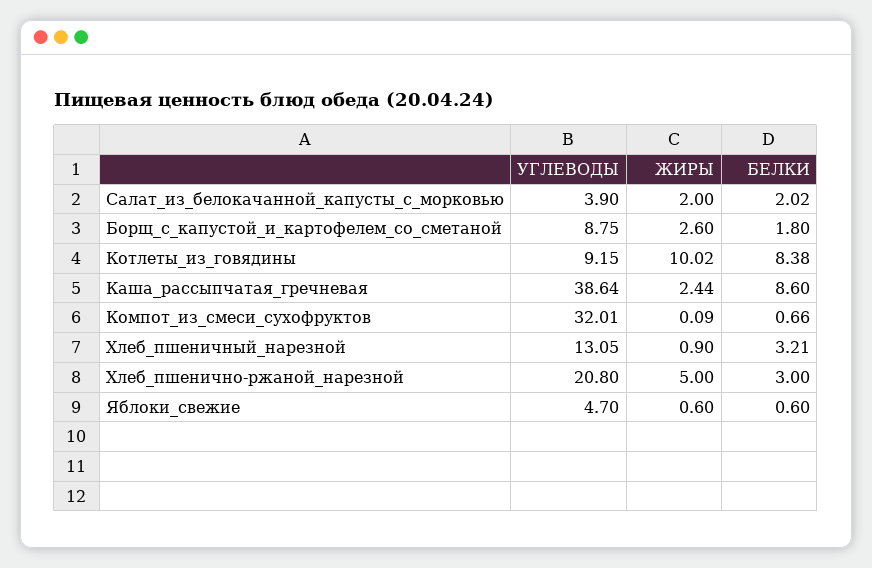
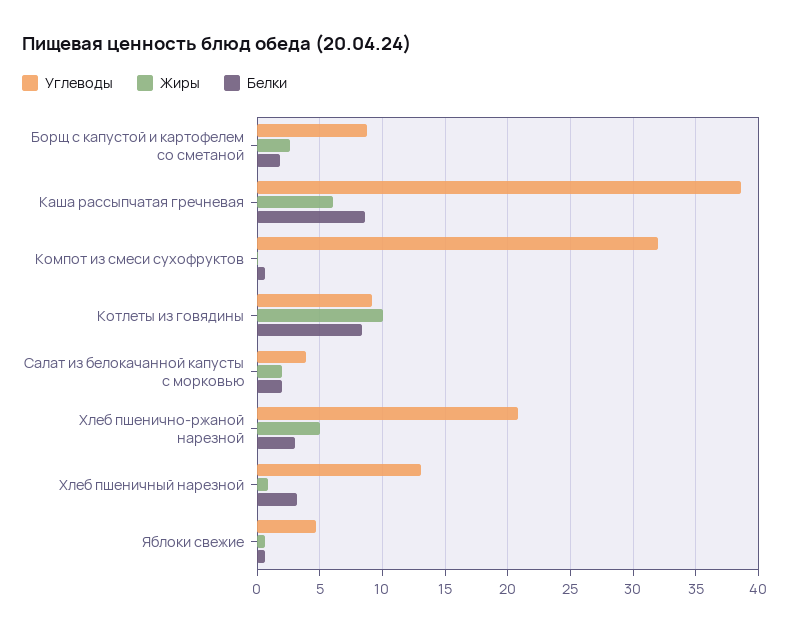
  {
    "УГЛЕВОДЫ": {
      "Салат_из_белокачанной_капусты_с_морковью": 3.9,
      "Борщ_с_капустой_и_картофелем_со_сметаной": 8.75,
      "Котлеты_из_говядины": 9.15,
      "Каша_рассыпчатая_гречневая": 38.64,
      "Компот_из_смеси_сухофруктов": 32.01,
      "Хлеб_пшеничный_нарезной": 13.05,
      "Хлеб_пшенично-ржаной_нарезной": 20.8,
      "Яблоки_свежие": 4.7
    },
    "ЖИРЫ": {
      "Салат_из_белокачанной_капусты_с_морковью": 2,
      "Борщ_с_капустой_и_картофелем_со_сметаной": 2.6,
      "Котлеты_из_говядины": 10.02,
-     "Каша_рассыпчатая_гречневая": 2.44,
+     "Каша_рассыпчатая_гречневая": 6,
      "Компот_из_смеси_сухофруктов": 0.09,
      "Хлеб_пшеничный_нарезной": 0.9,
      "Хлеб_пшенично-ржаной_нарезной": 5,
      "Яблоки_свежие": 0.6
    },
    "БЕЛКИ": {
      "Салат_из_белокачанной_капусты_с_морковью": 2.02,
      "Борщ_с_капустой_и_картофелем_со_сметаной": 1.8,
      "Котлеты_из_говядины": 8.38,
      "Каша_рассыпчатая_гречневая": 8.6,
      "Компот_из_смеси_сухофруктов": 0.66,
      "Хлеб_пшеничный_нарезной": 3.21,
      "Хлеб_пшенично-ржаной_нарезной": 3,
      "Яблоки_свежие": 0.6
    }
  }

